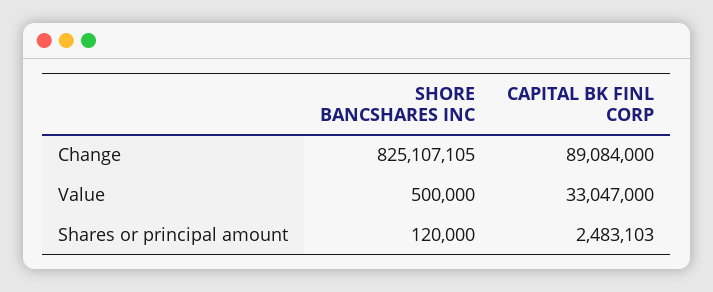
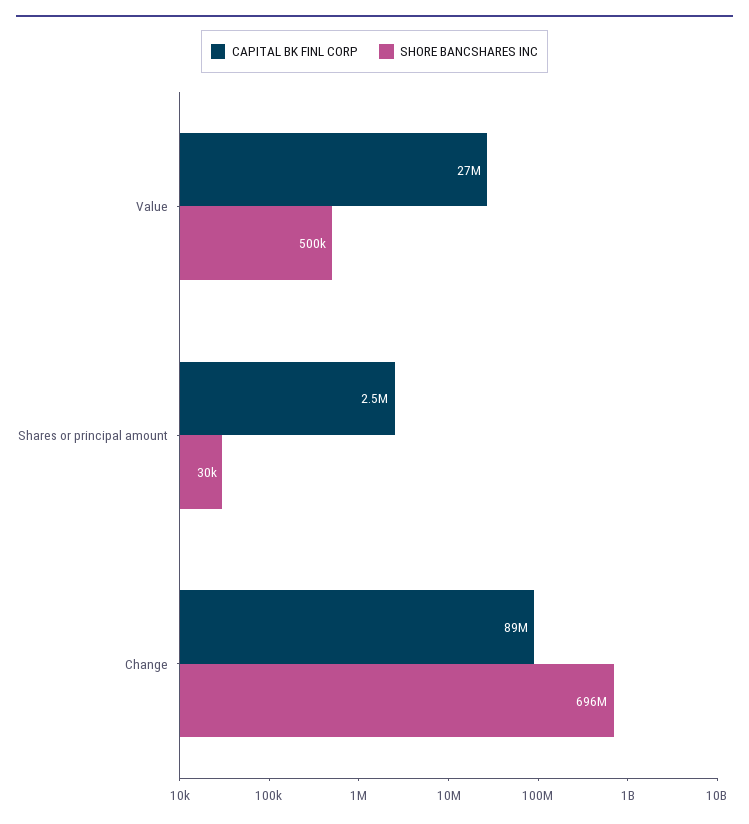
  {
    "SHORE BANCSHARES INC": {
-     "Change": 825107105,
+     "Change": 696000000,
      "Value": 500000,
-     "Shares or principal amount": 120000
+     "Shares or principal amount": 30000
    },
    "CAPITAL BK FINL CORP": {
      "Change": 89084000,
-     "Value": 33047000,
+     "Value": 27000000,
      "Shares or principal amount": 2483103
    }
  }

